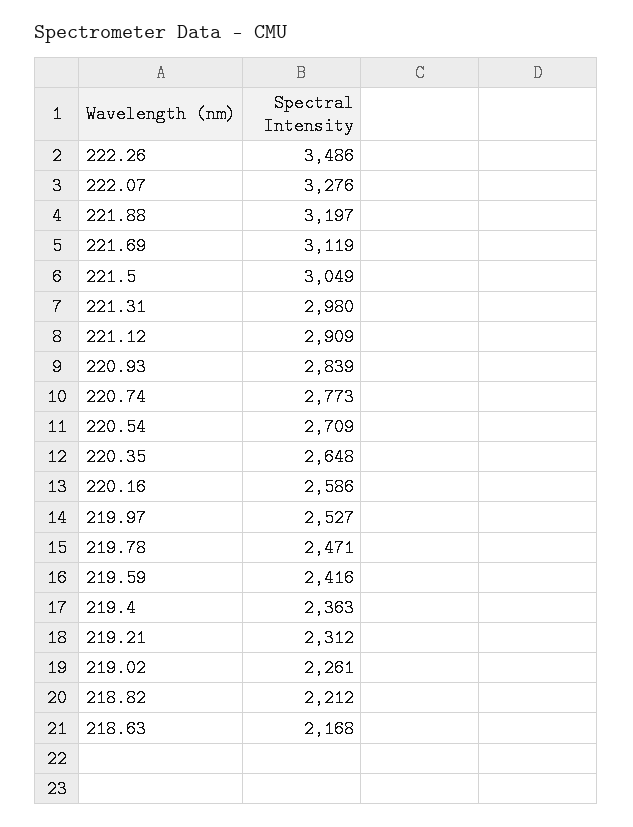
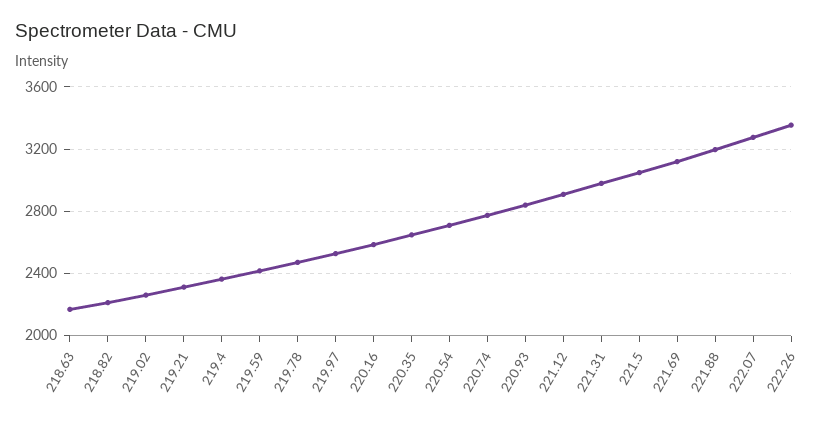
  {
-   "222.26": 3486,
+   "222.26": 3350,
    "222.07": 3276,
    "221.88": 3197,
    "221.69": 3119,
    "221.5": 3049,
    "221.31": 2980,
    "221.12": 2909,
    "220.93": 2839,
    "220.74": 2773,
    "220.54": 2709,
    "220.35": 2648,
    "220.16": 2586,
    "219.97": 2527,
    "219.78": 2471,
    "219.59": 2416,
    "219.4": 2363,
    "219.21": 2312,
    "219.02": 2261,
    "218.82": 2212,
    "218.63": 2168
  }

